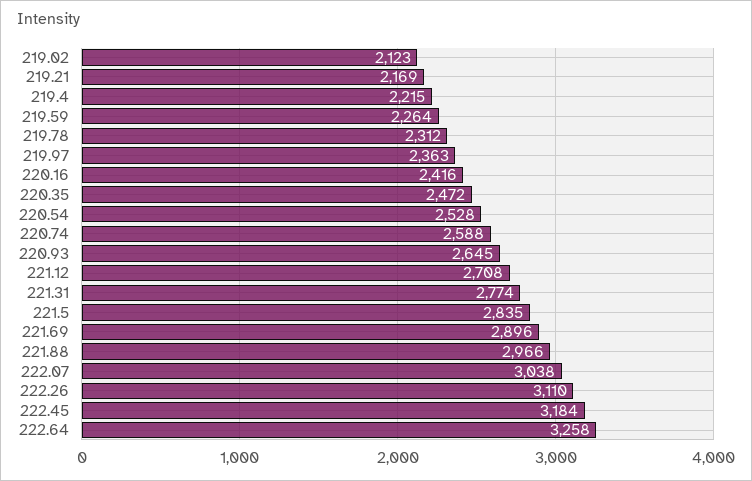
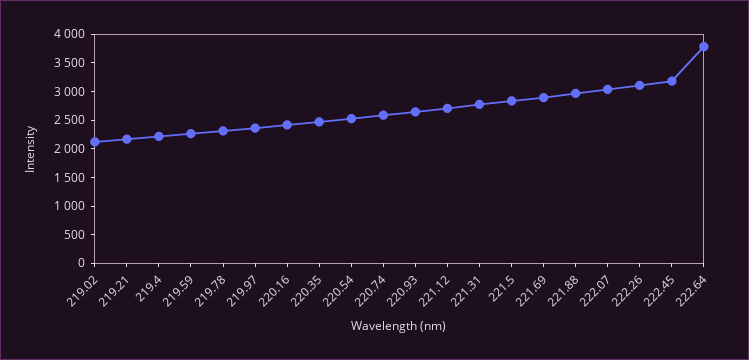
  {
    "219.02": 2123,
    "219.21": 2169,
    "219.4": 2215,
    "219.59": 2264,
    "219.78": 2312,
    "219.97": 2363,
    "220.16": 2416,
    "220.35": 2472,
    "220.54": 2528,
    "220.74": 2588,
    "220.93": 2645,
    "221.12": 2708,
    "221.31": 2774,
    "221.5": 2835,
    "221.69": 2896,
    "221.88": 2966,
    "222.07": 3038,
    "222.26": 3110,
    "222.45": 3184,
-   "222.64": 3258
+   "222.64": 3750
  }

